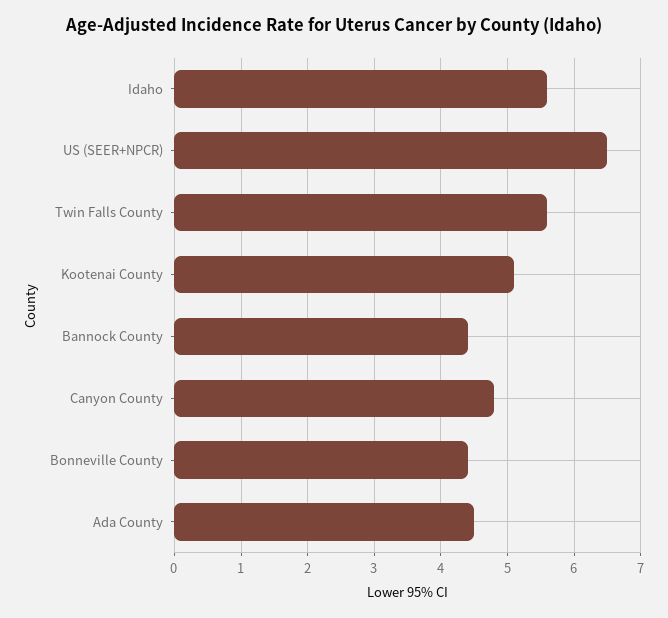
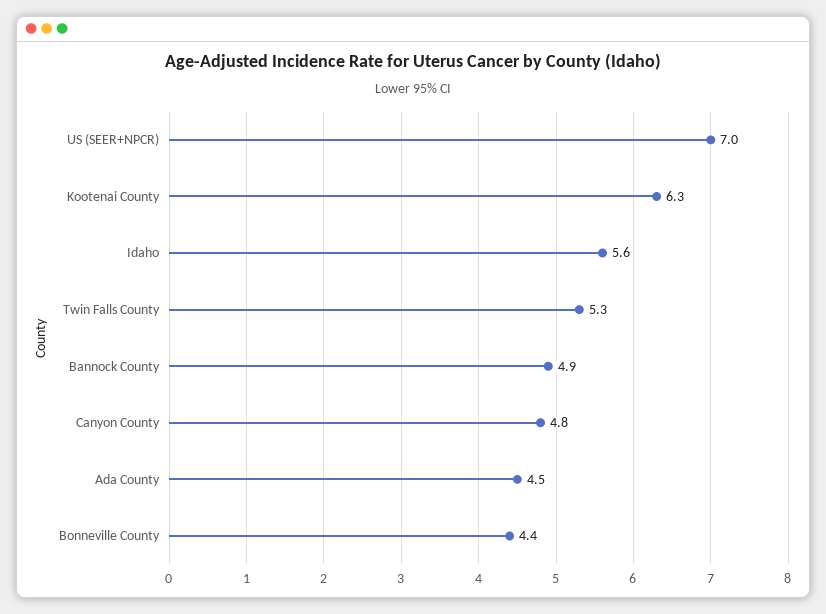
  {
    "Idaho": 5.6,
-   "US (SEER+NPCR)": 6.5,
+   "US (SEER+NPCR)": 7,
-   "Twin Falls County": 5.6,
+   "Twin Falls County": 5.3,
-   "Kootenai County": 5.1,
+   "Kootenai County": 6.3,
-   "Bannock County": 4.4,
+   "Bannock County": 4.9,
    "Canyon County": 4.8,
    "Bonneville County": 4.4,
    "Ada County": 4.5
  }

